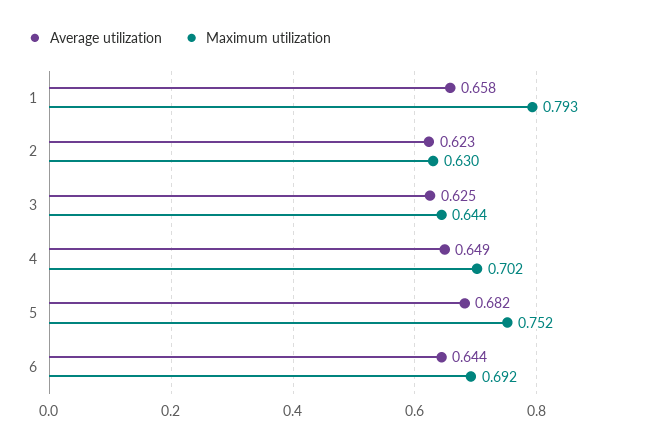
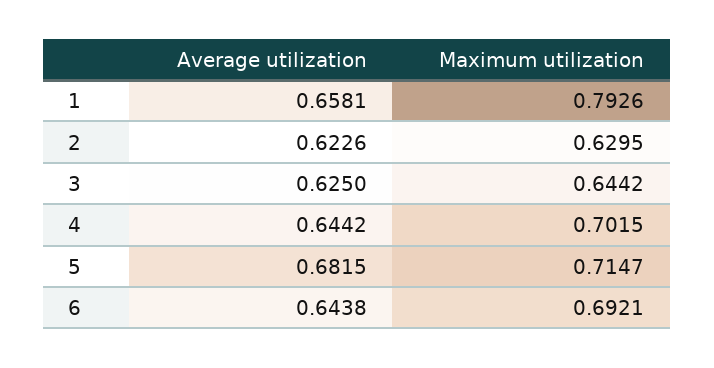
  {
    "Average utilization": {
      "1": 0.6581,
      "2": 0.6226,
      "3": 0.625,
-     "4": 0.649,
+     "4": 0.6442,
      "5": 0.6815,
      "6": 0.6438
    },
    "Maximum utilization": {
      "1": 0.7926,
      "2": 0.6295,
      "3": 0.6442,
      "4": 0.7015,
-     "5": 0.752,
+     "5": 0.7147,
      "6": 0.6921
    }
  }

